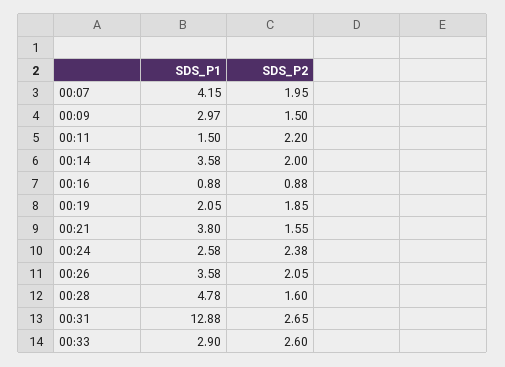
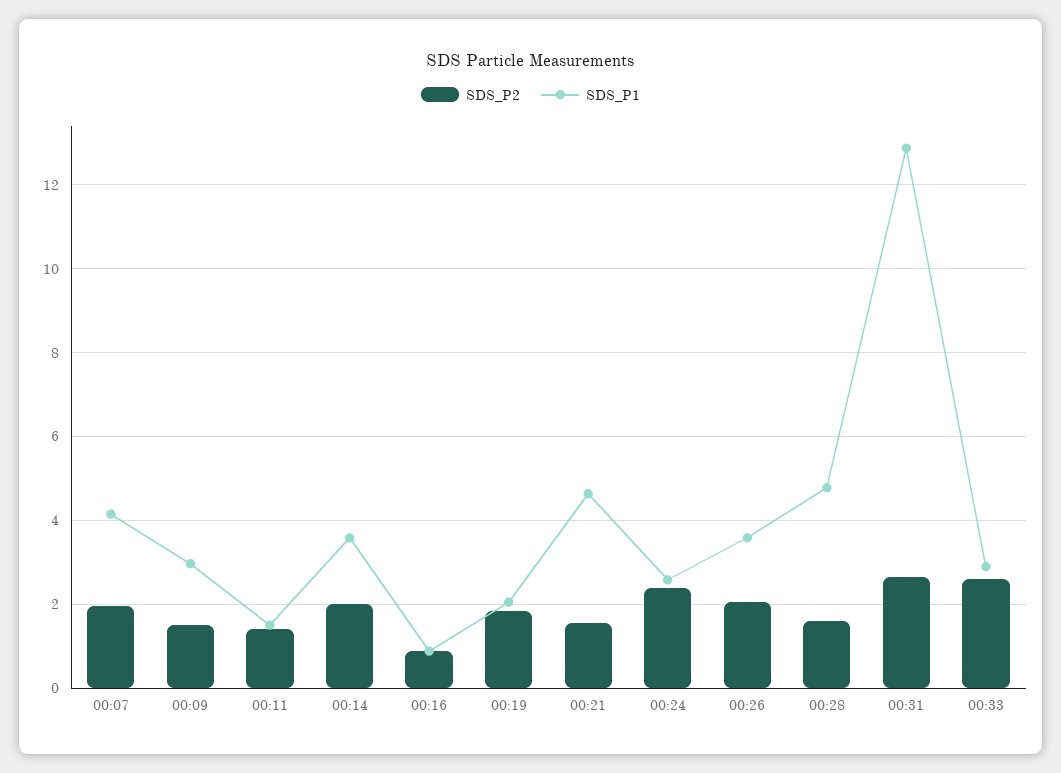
  {
    "SDS_P1": {
      "00:07": 4.15,
      "00:09": 2.97,
      "00:11": 1.5,
      "00:14": 3.58,
      "00:16": 0.88,
      "00:19": 2.05,
-     "00:21": 3.8,
+     "00:21": 4.6,
      "00:24": 2.58,
      "00:26": 3.58,
      "00:28": 4.78,
      "00:31": 12.88,
      "00:33": 2.9
    },
    "SDS_P2": {
      "00:07": 1.95,
      "00:09": 1.5,
-     "00:11": 2.2,
+     "00:11": 1.4,
      "00:14": 2,
      "00:16": 0.88,
      "00:19": 1.85,
      "00:21": 1.55,
      "00:24": 2.38,
      "00:26": 2.05,
      "00:28": 1.6,
      "00:31": 2.65,
      "00:33": 2.6
    }
  }

